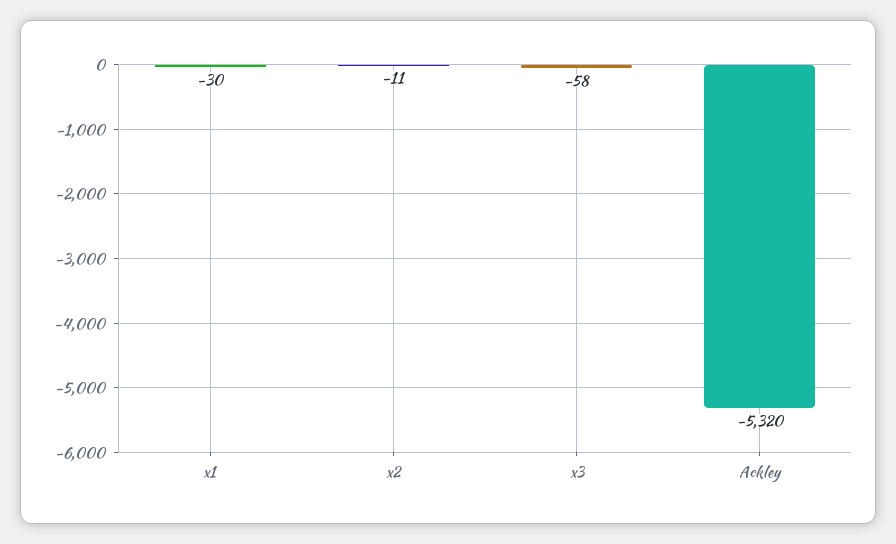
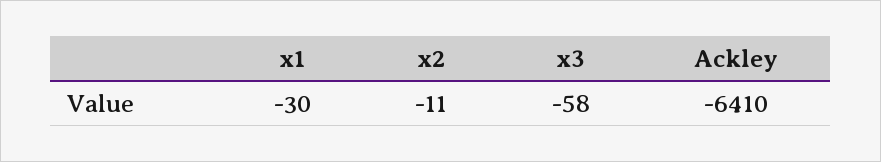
  {
    "x1": -30,
    "x2": -11,
    "x3": -58,
-   "Ackley": -5320
+   "Ackley": -6410
  }

